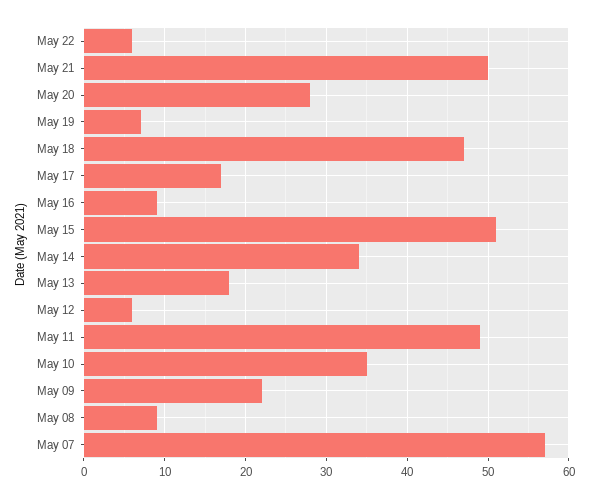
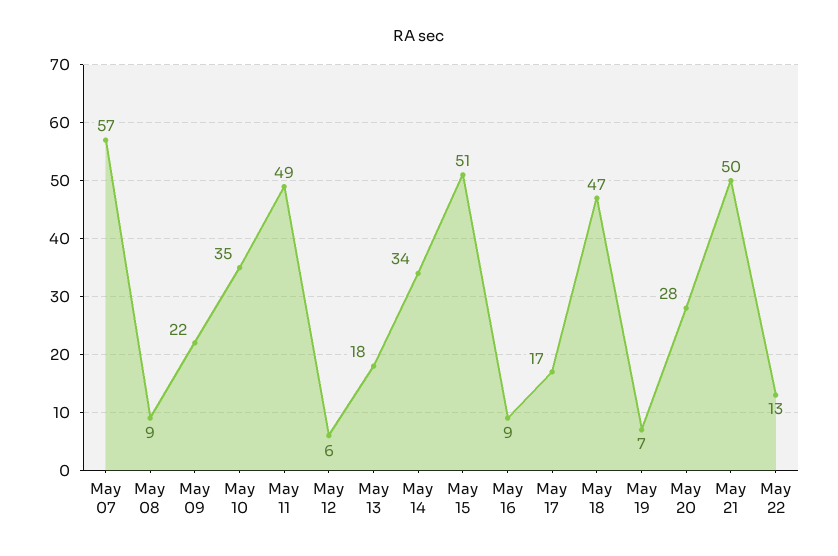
  {
-   "May 22": 6,
+   "May 22": 13,
    "May 21": 50,
    "May 20": 28,
    "May 19": 7,
    "May 18": 47,
    "May 17": 17,
    "May 16": 9,
    "May 15": 51,
    "May 14": 34,
    "May 13": 18,
    "May 12": 6,
    "May 11": 49,
    "May 10": 35,
    "May 09": 22,
    "May 08": 9,
    "May 07": 57
  }

